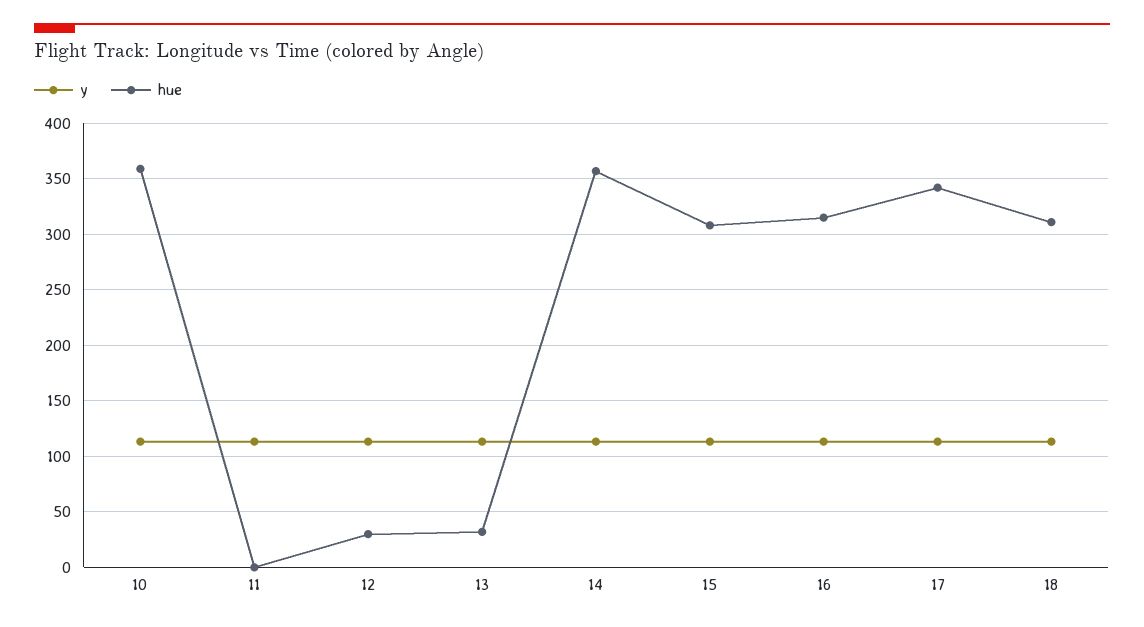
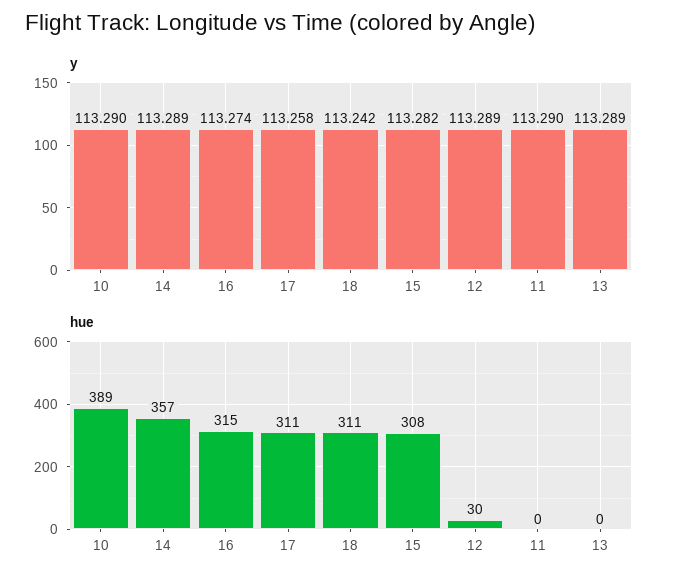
  {
    "y": {
      "10": 113.29,
      "11": 113.29,
      "12": 113.289,
      "13": 113.289,
      "14": 113.289,
      "15": 113.282,
      "16": 113.274,
      "17": 113.258,
      "18": 113.242
    },
    "hue": {
-     "10": 360,
+     "10": 389,
      "11": 0,
      "12": 30,
-     "13": 30,
+     "13": 0,
      "14": 357,
      "15": 308,
      "16": 315,
-     "17": 340,
+     "17": 311,
      "18": 311
    }
  }

